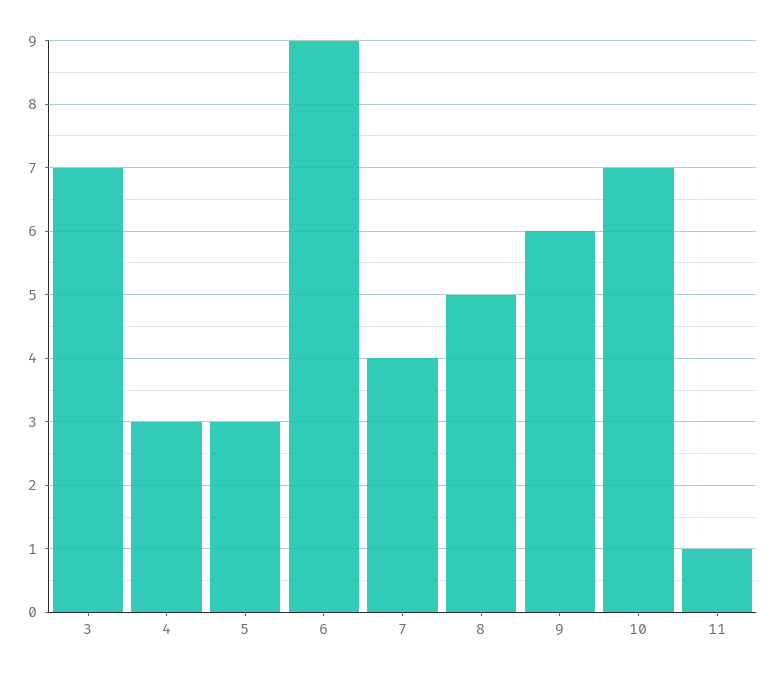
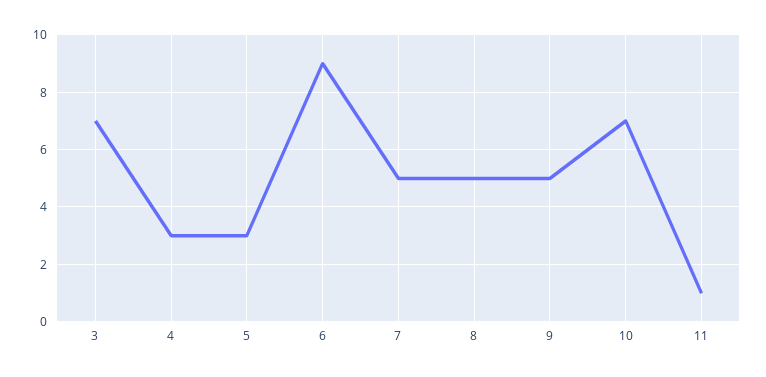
  {
    "3": 7,
    "4": 3,
    "5": 3,
    "6": 9,
-   "7": 4,
+   "7": 5,
    "8": 5,
-   "9": 6,
+   "9": 5,
    "10": 7,
    "11": 1
  }

